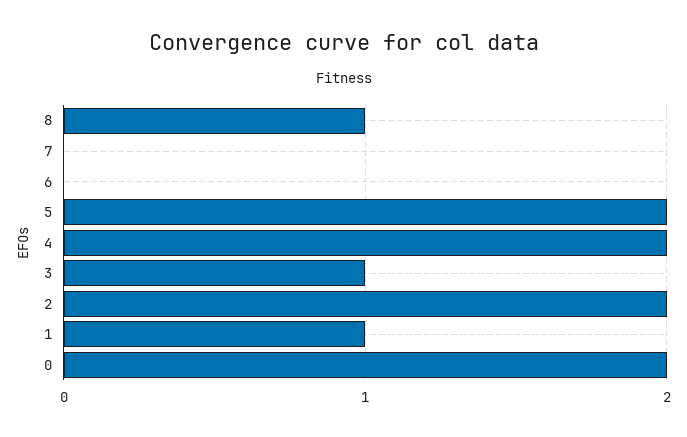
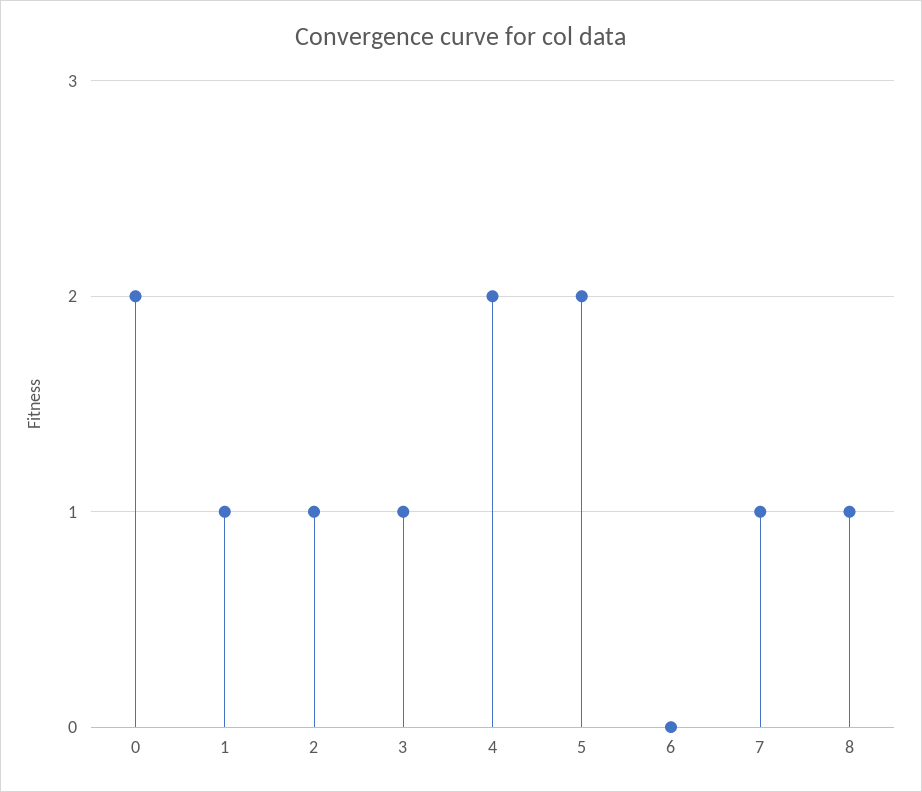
  {
    "8": 1,
-   "7": 0,
+   "7": 1,
    "6": 0,
    "5": 2,
    "4": 2,
    "3": 1,
-   "2": 2,
+   "2": 1,
    "1": 1,
    "0": 2
  }

